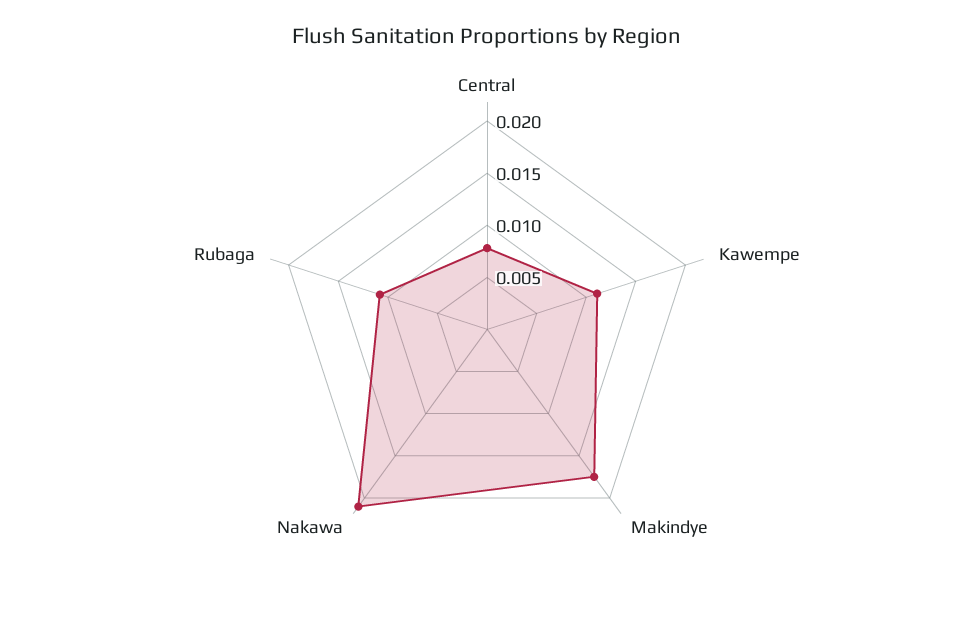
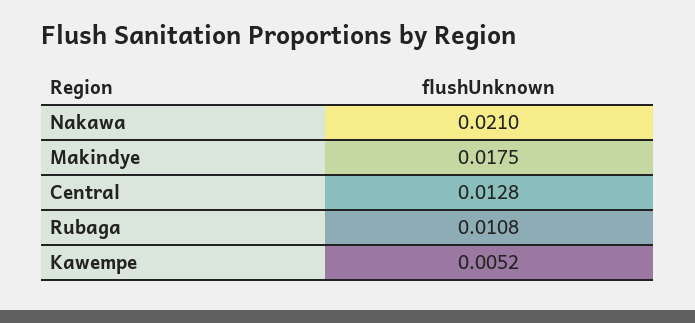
  {
-   "Central": 0.008,
+   "Central": 0.0128,
-   "Kawempe": 0.011,
+   "Kawempe": 0.0052,
    "Makindye": 0.0175,
    "Nakawa": 0.021,
    "Rubaga": 0.0108
  }

